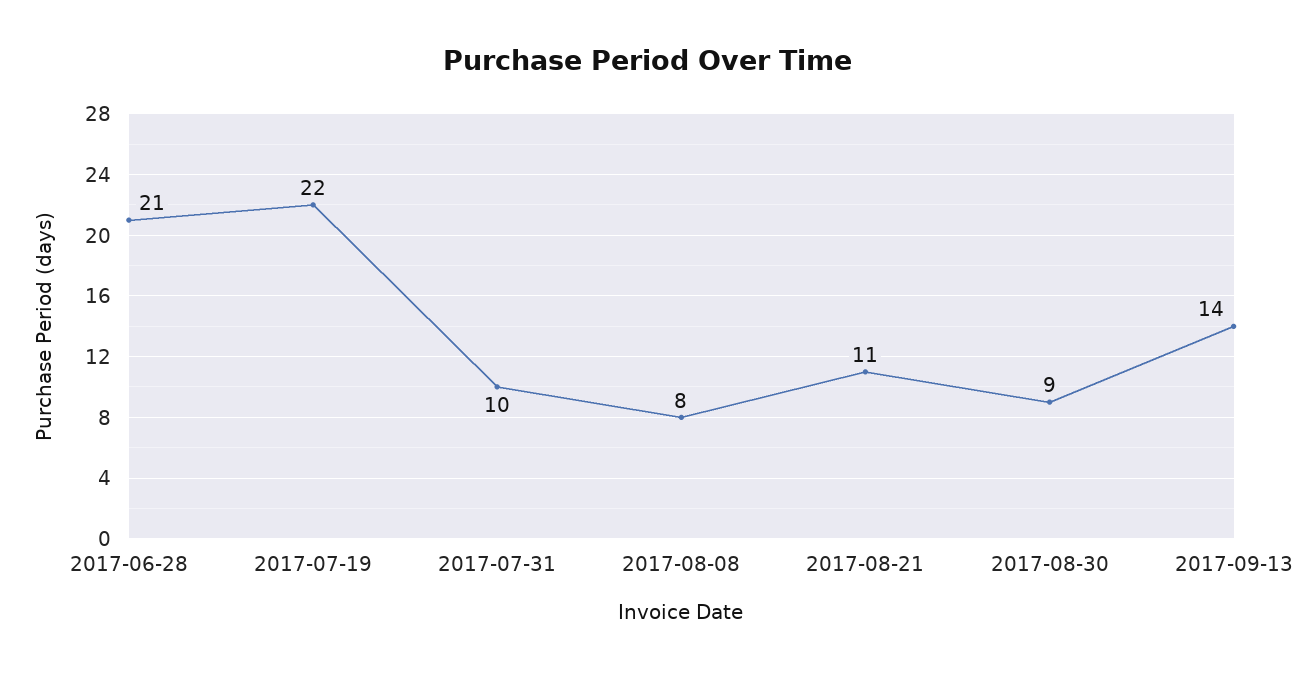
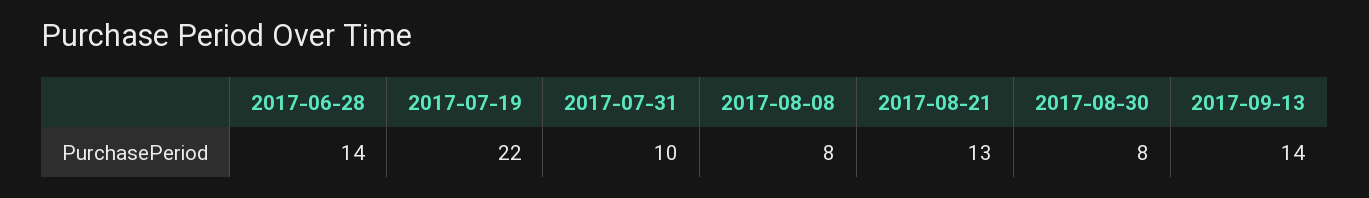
  {
-   "2017-06-28": 21,
+   "2017-06-28": 14,
    "2017-07-19": 22,
    "2017-07-31": 10,
    "2017-08-08": 8,
-   "2017-08-21": 11,
+   "2017-08-21": 13,
-   "2017-08-30": 9,
+   "2017-08-30": 8,
    "2017-09-13": 14
  }

